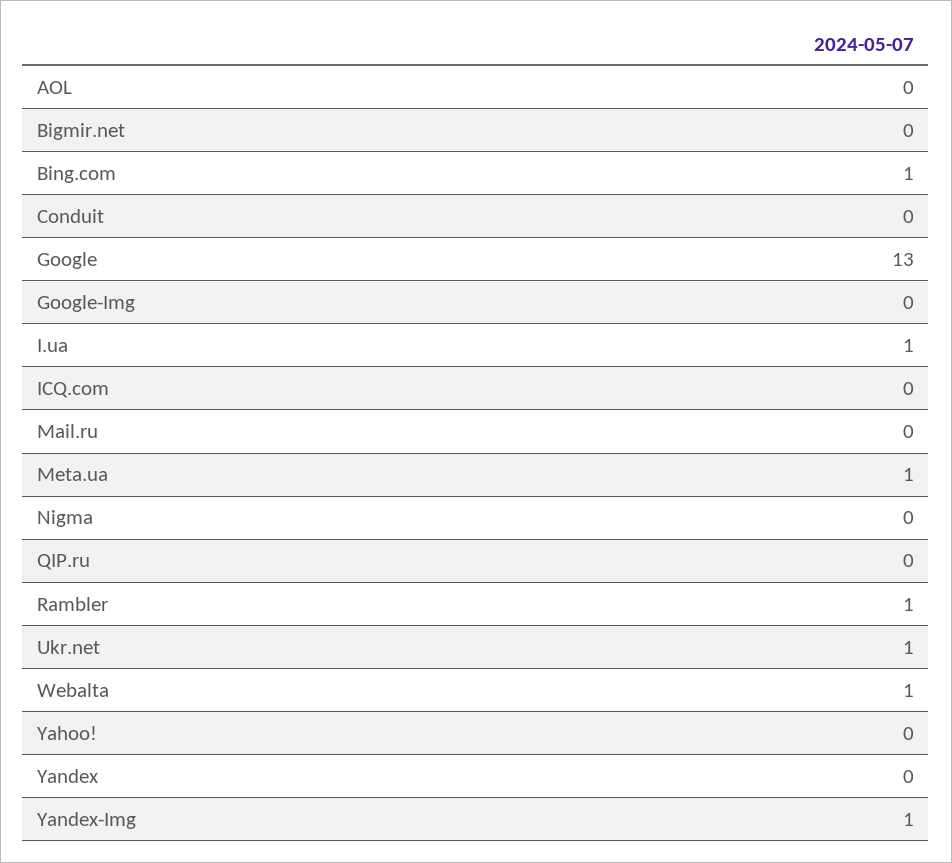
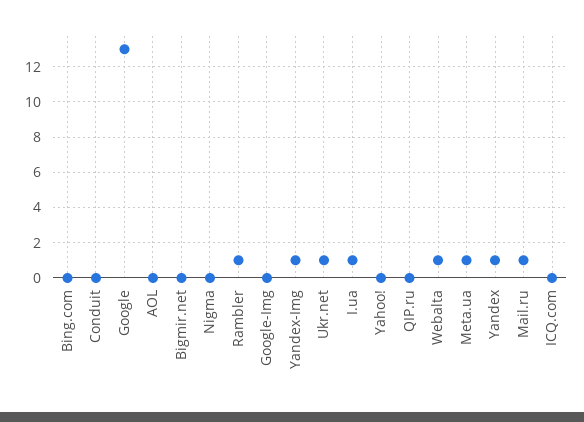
  {
    "AOL": 0,
    "Bigmir.net": 0,
-   "Bing.com": 1,
+   "Bing.com": 0,
    "Conduit": 0,
    "Google": 13,
    "Google-Img": 0,
    "I.ua": 1,
    "ICQ.com": 0,
-   "Mail.ru": 0,
+   "Mail.ru": 1,
    "Meta.ua": 1,
    "Nigma": 0,
    "QIP.ru": 0,
    "Rambler": 1,
    "Ukr.net": 1,
    "Webalta": 1,
    "Yahoo!": 0,
-   "Yandex": 0,
+   "Yandex": 1,
    "Yandex-Img": 1
  }

